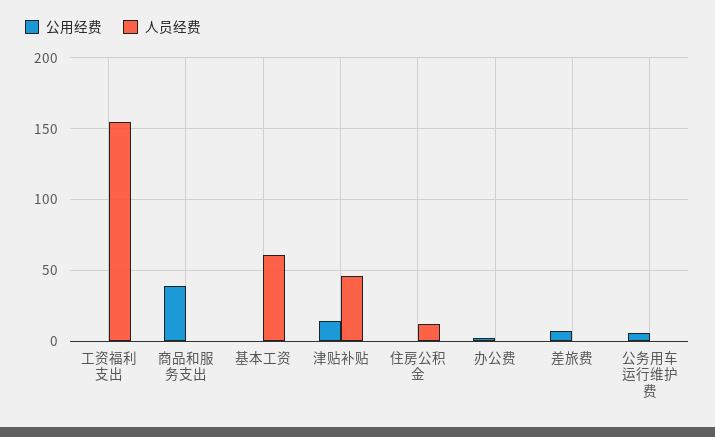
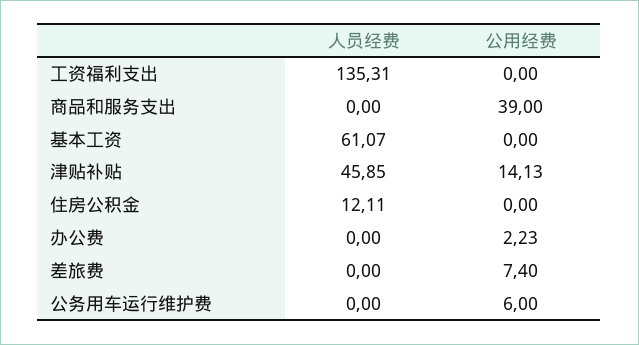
  {
    "公用经费": {
      "工资福利支出": 0,
      "商品和服务支出": 39,
      "基本工资": 0,
      "津贴补贴": 14.13,
      "住房公积金": 0,
      "办公费": 2.23,
      "差旅费": 7.4,
      "公务用车运行维护费": 6
    },
    "人员经费": {
-     "工资福利支出": 155,
+     "工资福利支出": 135.31,
      "商品和服务支出": 0,
      "基本工资": 61.07,
      "津贴补贴": 45.85,
      "住房公积金": 12.11,
      "办公费": 0,
      "差旅费": 0,
      "公务用车运行维护费": 0
    }
  }

